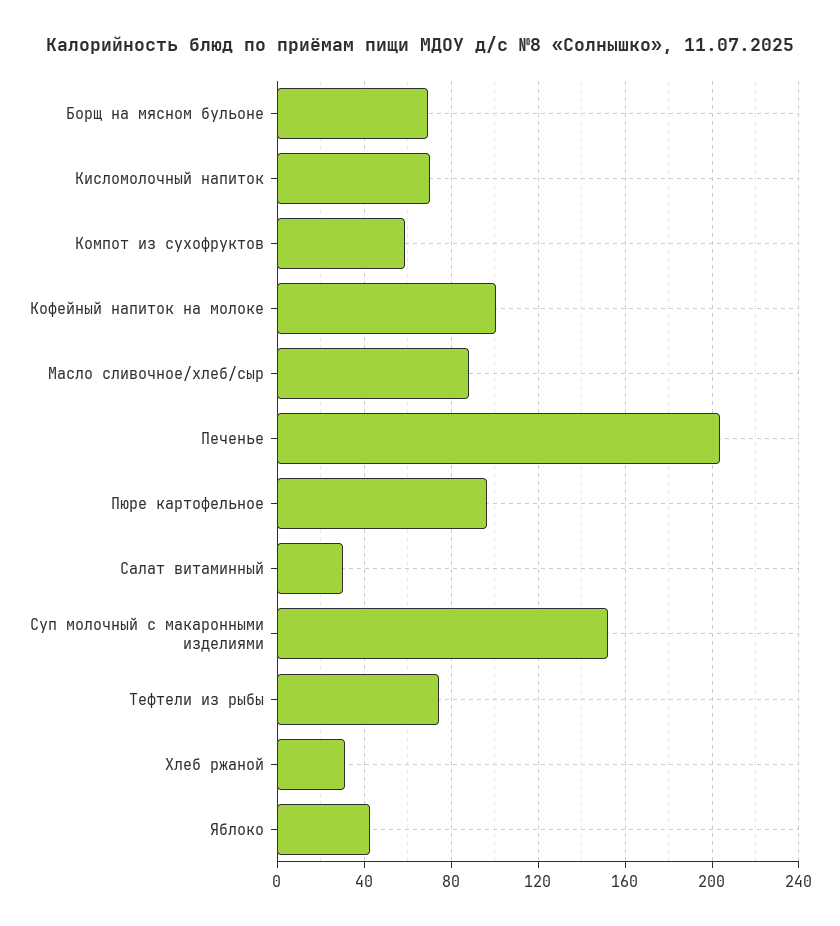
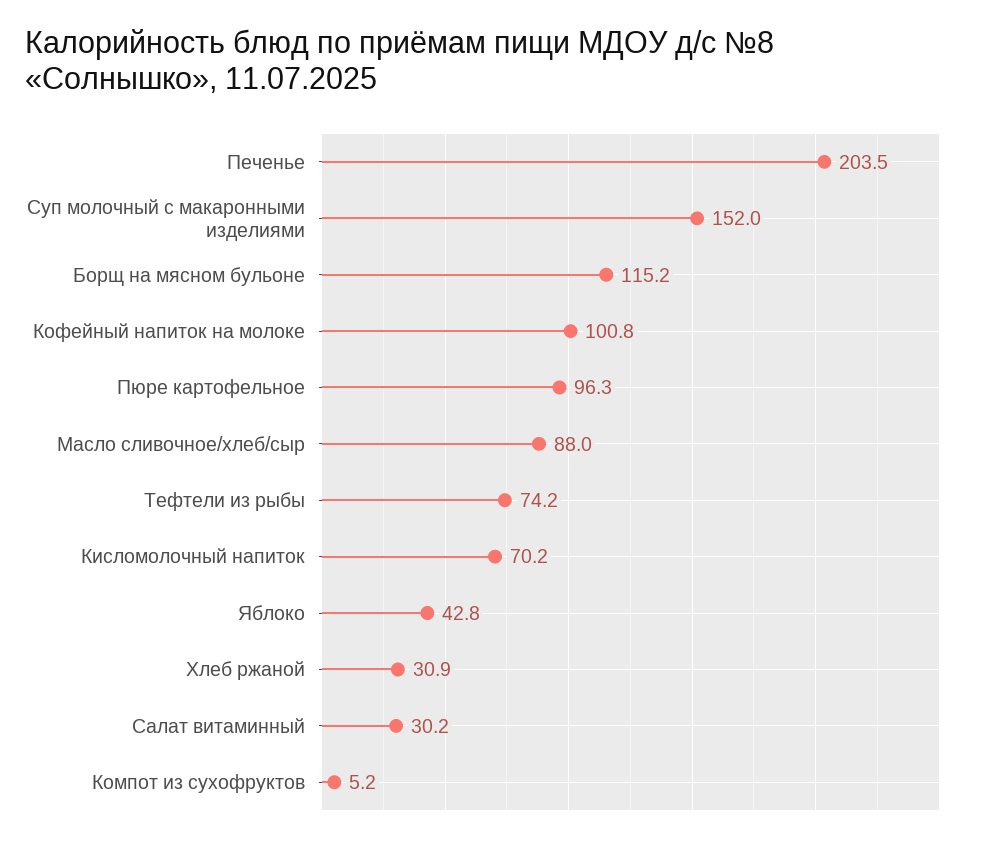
  {
-   "Борщ на мясном бульоне": 70,
+   "Борщ на мясном бульоне": 115.2,
    "Кисломолочный напиток": 70.2,
-   "Компот из сухофруктов": 60,
+   "Компот из сухофруктов": 5.2,
    "Кофейный напиток на молоке": 100.8,
    "Масло сливочное/хлеб/сыр": 88,
    "Печенье": 203.5,
    "Пюре картофельное": 96.3,
    "Салат витаминный": 30.2,
    "Суп молочный с макаронными изделиями": 152,
    "Тефтели из рыбы": 74.2,
    "Хлеб ржаной": 30.9,
    "Яблоко": 42.8
  }

